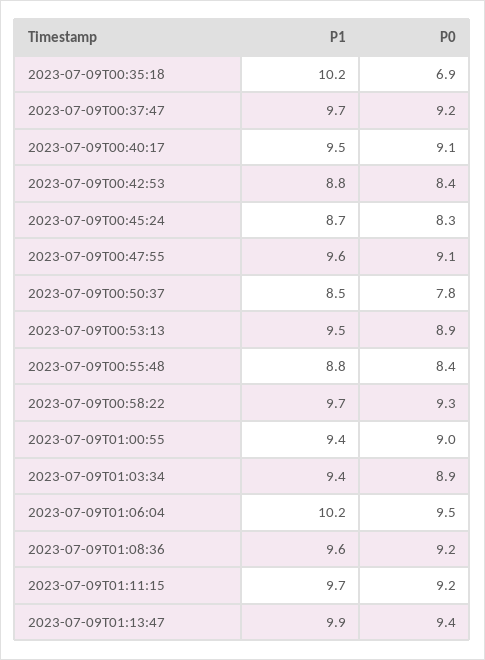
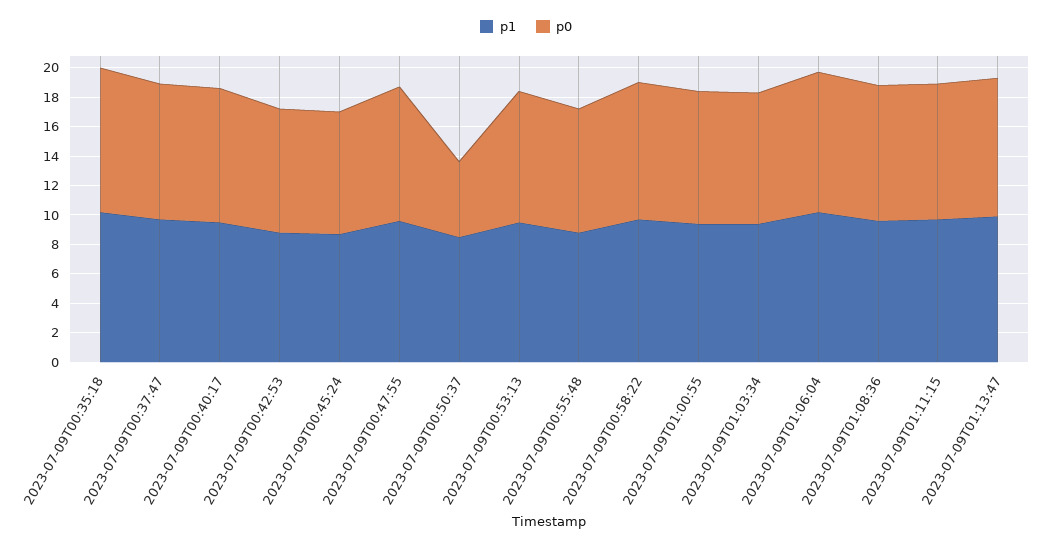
  {
    "P1": {
      "2023-07-09T00:35:18": 10.2,
      "2023-07-09T00:37:47": 9.7,
      "2023-07-09T00:40:17": 9.5,
      "2023-07-09T00:42:53": 8.8,
      "2023-07-09T00:45:24": 8.7,
      "2023-07-09T00:47:55": 9.6,
      "2023-07-09T00:50:37": 8.5,
      "2023-07-09T00:53:13": 9.5,
      "2023-07-09T00:55:48": 8.8,
      "2023-07-09T00:58:22": 9.7,
      "2023-07-09T01:00:55": 9.4,
      "2023-07-09T01:03:34": 9.4,
      "2023-07-09T01:06:04": 10.2,
      "2023-07-09T01:08:36": 9.6,
      "2023-07-09T01:11:15": 9.7,
      "2023-07-09T01:13:47": 9.9
    },
    "P0": {
-     "2023-07-09T00:35:18": 6.9,
+     "2023-07-09T00:35:18": 10,
      "2023-07-09T00:37:47": 9.2,
      "2023-07-09T00:40:17": 9.1,
      "2023-07-09T00:42:53": 8.4,
      "2023-07-09T00:45:24": 8.3,
      "2023-07-09T00:47:55": 9.1,
-     "2023-07-09T00:50:37": 7.8,
+     "2023-07-09T00:50:37": 5,
      "2023-07-09T00:53:13": 8.9,
      "2023-07-09T00:55:48": 8.4,
      "2023-07-09T00:58:22": 9.3,
      "2023-07-09T01:00:55": 9,
      "2023-07-09T01:03:34": 8.9,
      "2023-07-09T01:06:04": 9.5,
      "2023-07-09T01:08:36": 9.2,
      "2023-07-09T01:11:15": 9.2,
      "2023-07-09T01:13:47": 9.4
    }
  }

